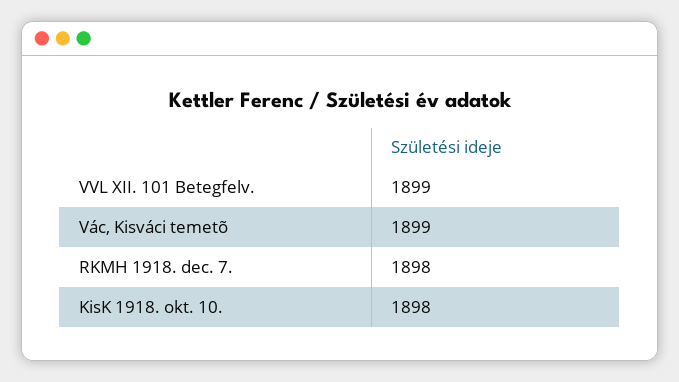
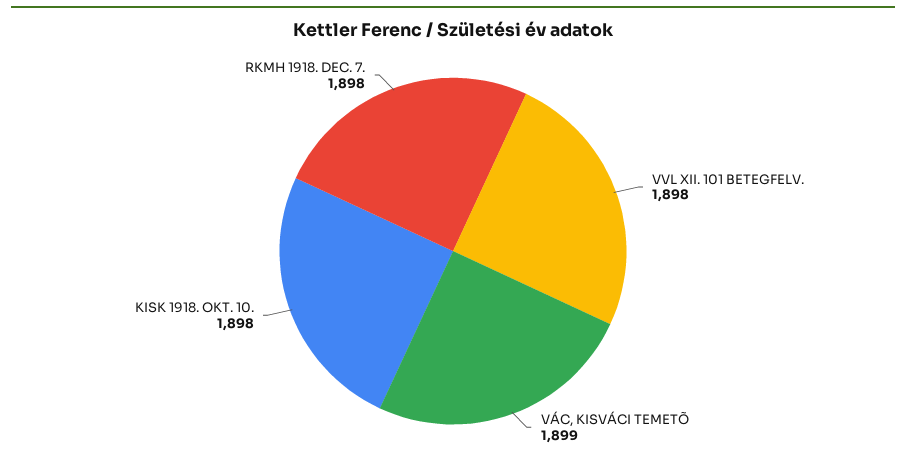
  {
-   "VVL XII. 101 Betegfelv.": 1899,
+   "VVL XII. 101 Betegfelv.": 1898,
    "Vác, Kisváci temetõ": 1899,
    "RKMH 1918. dec. 7.": 1898,
    "KisK 1918. okt. 10.": 1898
  }

